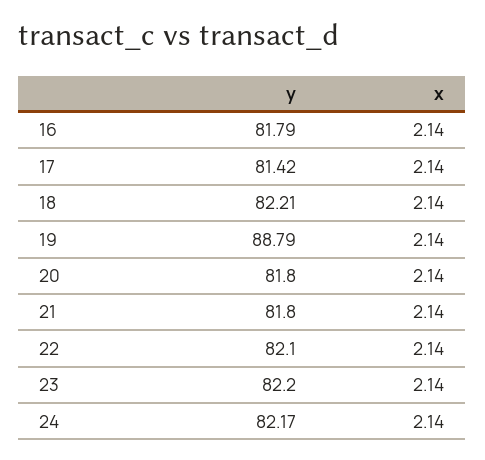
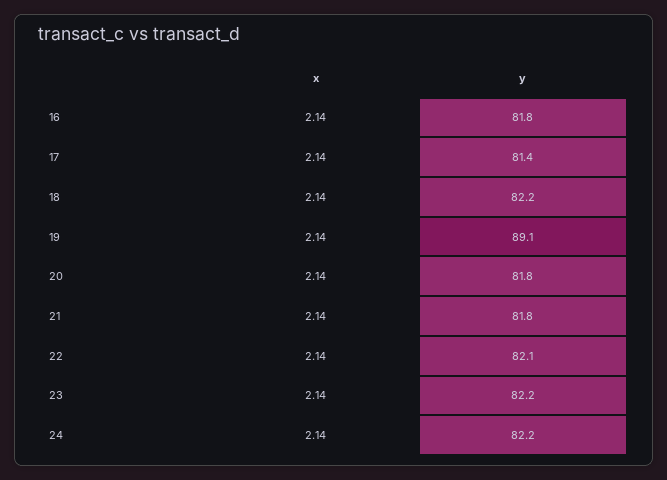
  {
    "y": {
      "16": 81.79,
      "17": 81.42,
      "18": 82.21,
-     "19": 88.79,
+     "19": 89.1,
      "20": 81.8,
      "21": 81.8,
      "22": 82.1,
      "23": 82.2,
      "24": 82.17
    },
    "x": {
      "16": 2.14,
      "17": 2.14,
      "18": 2.14,
      "19": 2.14,
      "20": 2.14,
      "21": 2.14,
      "22": 2.14,
      "23": 2.14,
      "24": 2.14
    }
  }

